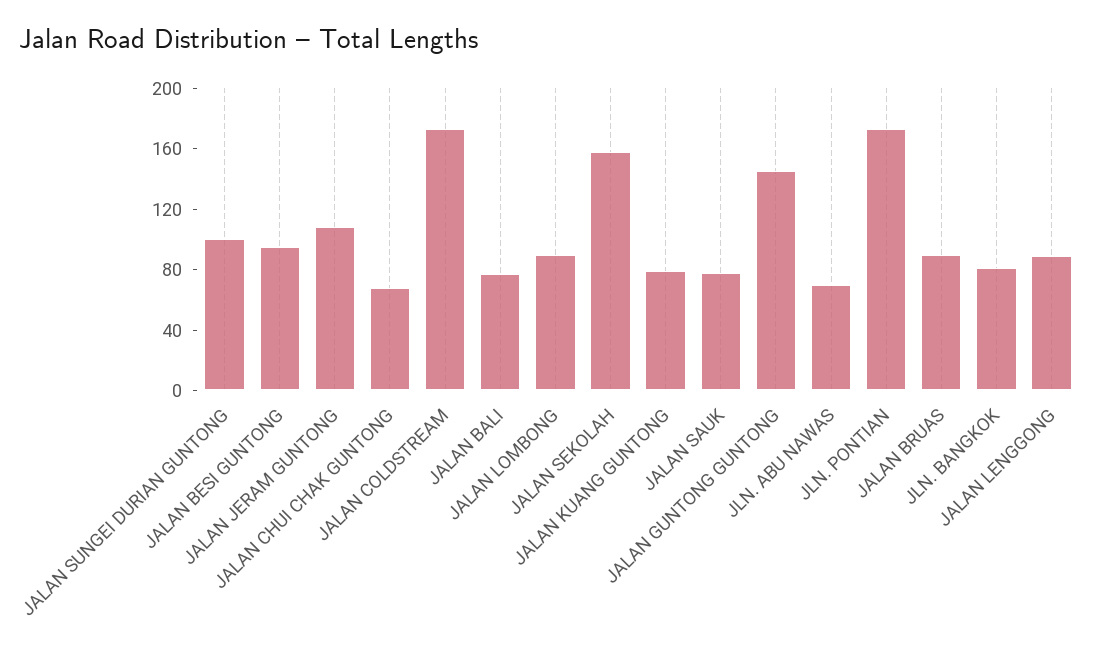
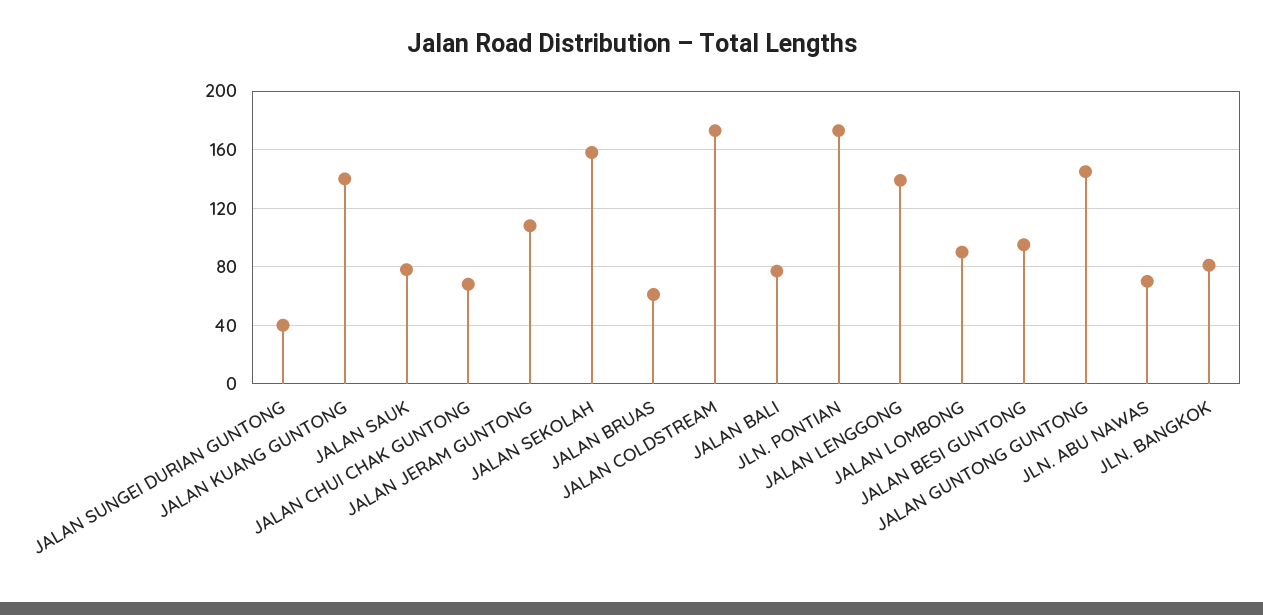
  {
-   "JALAN SUNGEI DURIAN GUNTONG": 100,
+   "JALAN SUNGEI DURIAN GUNTONG": 40,
    "JALAN BESI GUNTONG": 95,
    "JALAN JERAM GUNTONG": 110,
    "JALAN CHUI CHAK GUNTONG": 70,
    "JALAN COLDSTREAM": 175,
    "JALAN BALI": 75,
    "JALAN LOMBONG": 90,
    "JALAN SEKOLAH": 160,
-   "JALAN KUANG GUNTONG": 80,
+   "JALAN KUANG GUNTONG": 140,
    "JALAN SAUK": 80,
    "JALAN GUNTONG GUNTONG": 145,
    "JLN. ABU NAWAS": 70,
    "JLN. PONTIAN": 175,
-   "JALAN BRUAS": 90,
+   "JALAN BRUAS": 60,
    "JLN. BANGKOK": 80,
-   "JALAN LENGGONG": 90
+   "JALAN LENGGONG": 140
  }

